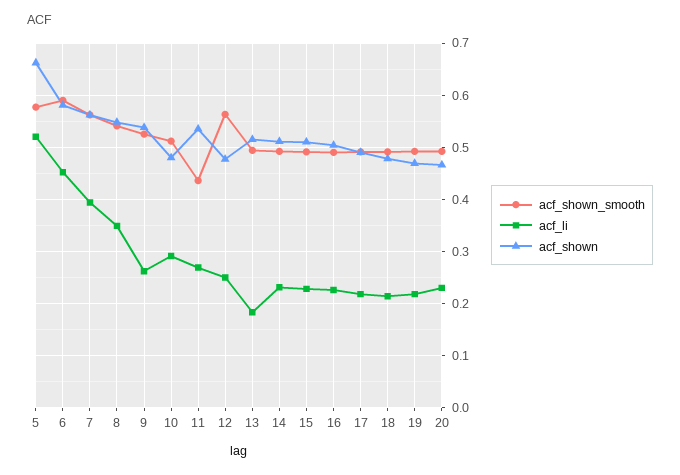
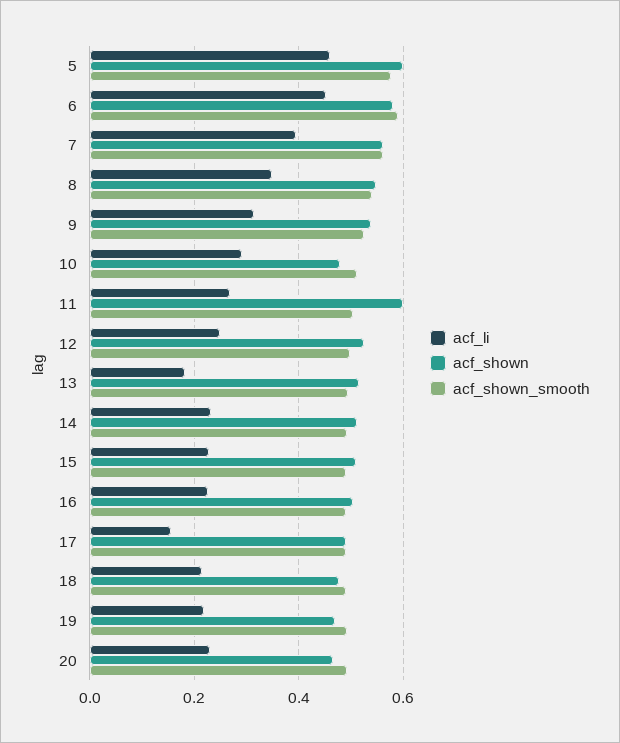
  {
    "acf_shown_smooth": {
      "5": 0.58,
      "6": 0.6,
      "7": 0.56,
      "8": 0.54,
      "9": 0.52,
      "10": 0.52,
-     "11": 0.44,
+     "11": 0.5,
-     "12": 0.56,
+     "12": 0.5,
      "13": 0.5,
      "14": 0.5,
      "15": 0.5,
      "16": 0.5,
      "17": 0.5,
      "18": 0.5,
      "19": 0.5,
      "20": 0.5
    },
    "acf_li": {
-     "5": 0.52,
+     "5": 0.46,
      "6": 0.46,
      "7": 0.4,
      "8": 0.34,
-     "9": 0.26,
+     "9": 0.32,
      "10": 0.3,
      "11": 0.26,
      "12": 0.26,
      "13": 0.18,
      "14": 0.24,
      "15": 0.22,
      "16": 0.22,
-     "17": 0.22,
+     "17": 0.16,
      "18": 0.22,
      "19": 0.22,
      "20": 0.24
    },
    "acf_shown": {
-     "5": 0.66,
+     "5": 0.6,
      "6": 0.58,
      "7": 0.56,
      "8": 0.54,
      "9": 0.54,
      "10": 0.48,
-     "11": 0.54,
+     "11": 0.6,
-     "12": 0.48,
+     "12": 0.52,
      "13": 0.52,
      "14": 0.52,
      "15": 0.52,
      "16": 0.5,
      "17": 0.5,
      "18": 0.48,
      "19": 0.46,
      "20": 0.46
    }
  }

